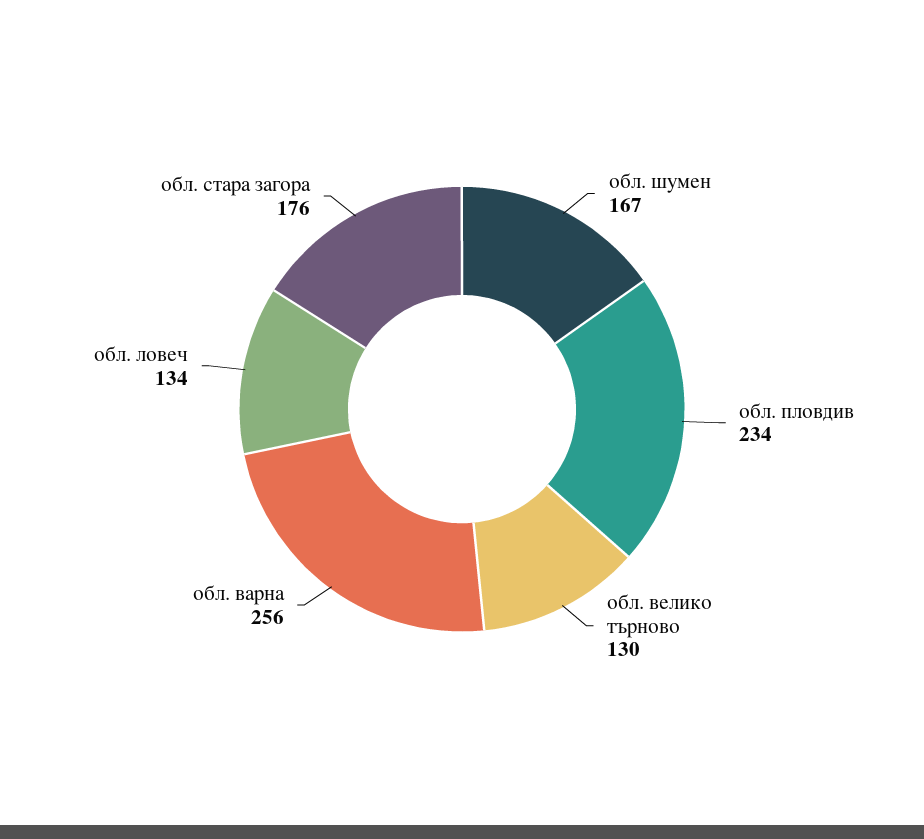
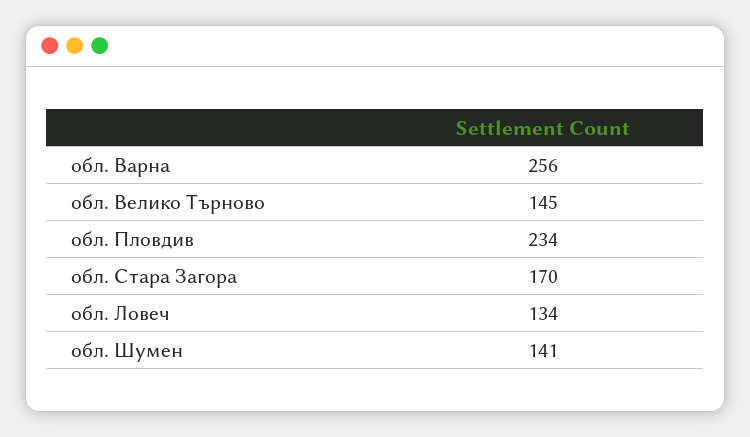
  {
-   "обл. шумен": 167,
+   "обл. шумен": 141,
    "обл. пловдив": 234,
-   "обл. велико търново": 130,
+   "обл. велико търново": 145,
    "обл. варна": 256,
    "обл. ловеч": 134,
-   "обл. стара загора": 176
+   "обл. стара загора": 170
  }

